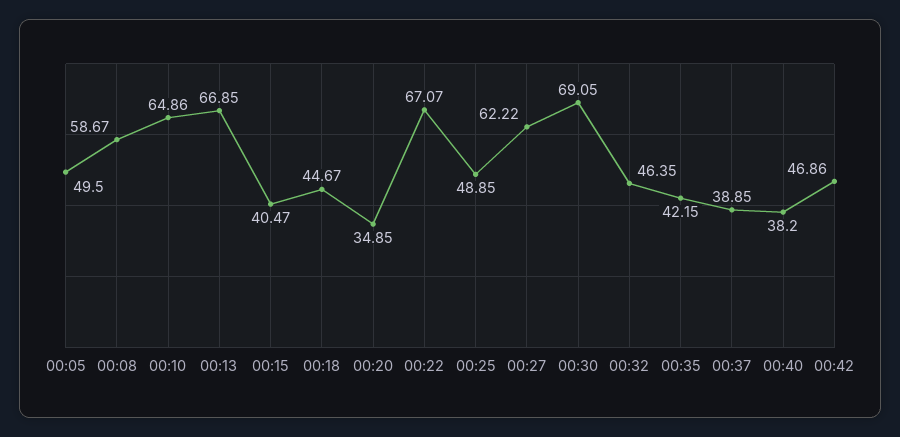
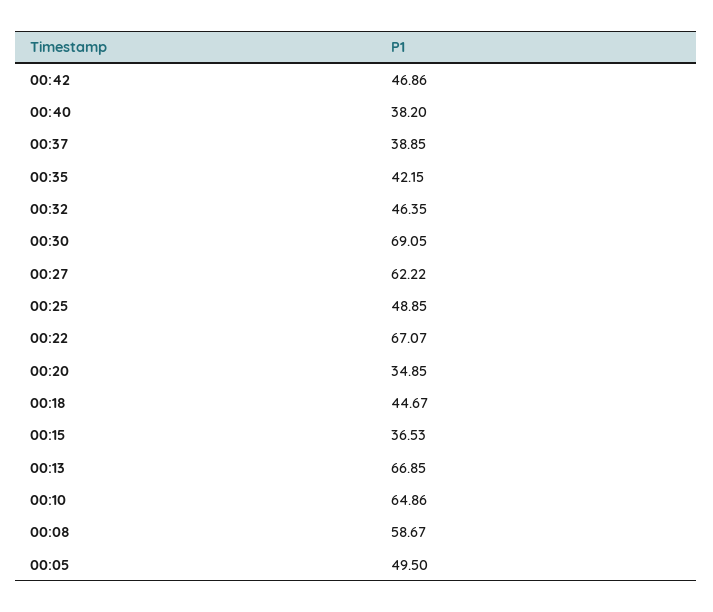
  {
    "00:05": 49.5,
    "00:08": 58.67,
    "00:10": 64.86,
    "00:13": 66.85,
-   "00:15": 40.47,
+   "00:15": 36.53,
    "00:18": 44.67,
    "00:20": 34.85,
    "00:22": 67.07,
    "00:25": 48.85,
    "00:27": 62.22,
    "00:30": 69.05,
    "00:32": 46.35,
    "00:35": 42.15,
    "00:37": 38.85,
    "00:40": 38.2,
    "00:42": 46.86
  }

